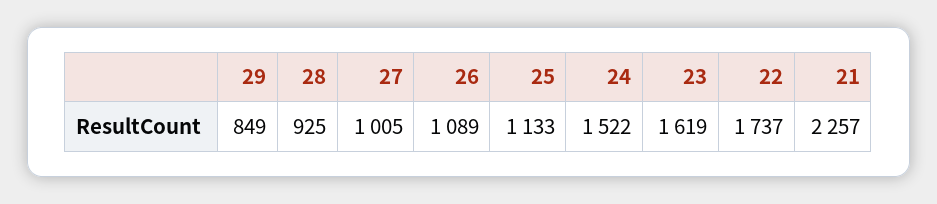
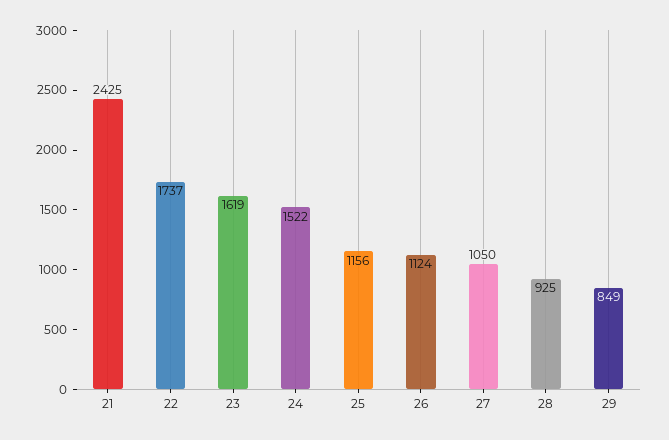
  {
    "29": 849,
    "28": 925,
-   "27": 1005,
+   "27": 1050,
-   "26": 1089,
+   "26": 1124,
-   "25": 1133,
+   "25": 1156,
    "24": 1522,
    "23": 1619,
    "22": 1737,
-   "21": 2257
+   "21": 2425
  }

